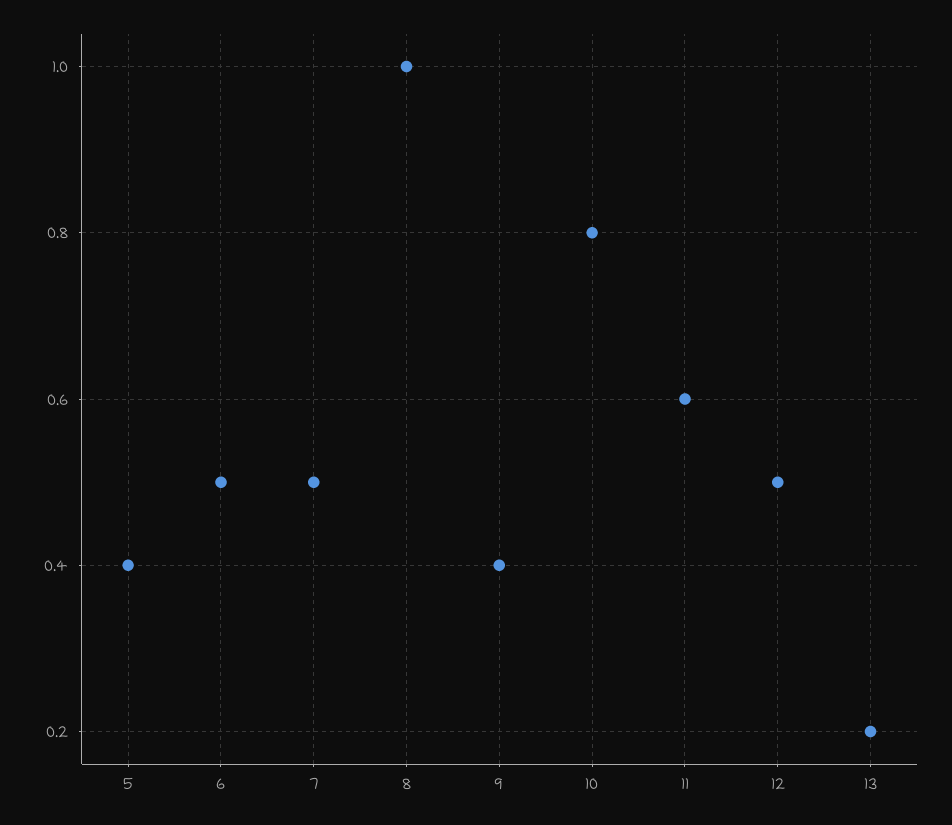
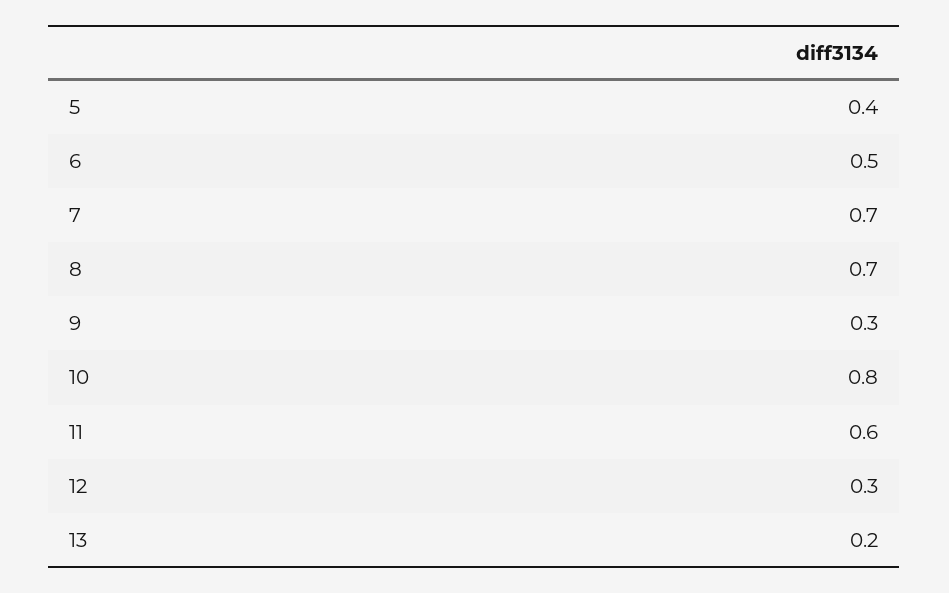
  {
    "5": 0.4,
    "6": 0.5,
-   "7": 0.5,
+   "7": 0.7,
-   "8": 1,
+   "8": 0.7,
-   "9": 0.4,
+   "9": 0.3,
    "10": 0.8,
    "11": 0.6,
-   "12": 0.5,
+   "12": 0.3,
    "13": 0.2
  }

